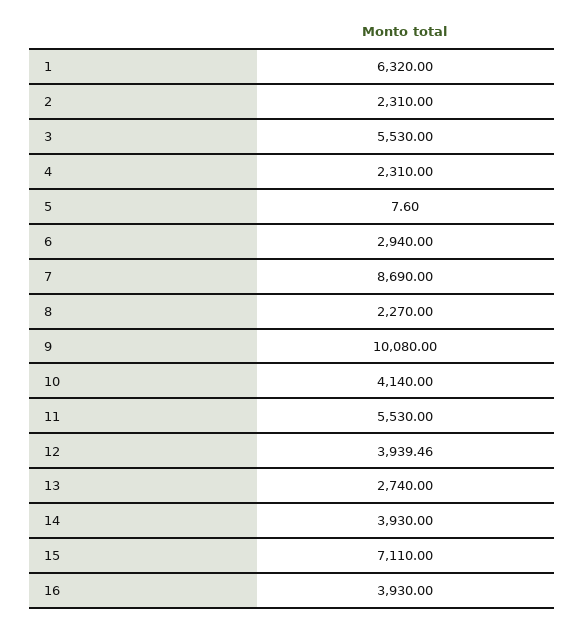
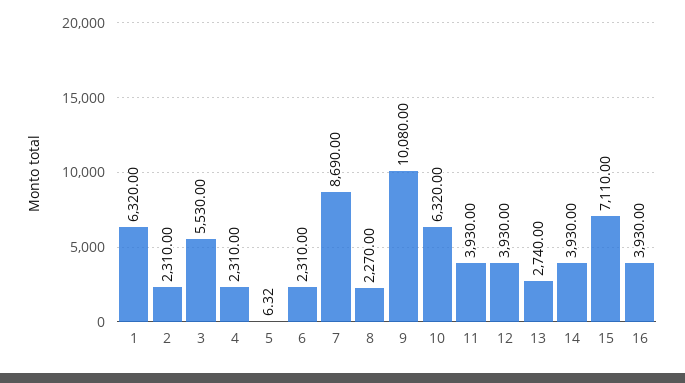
  {
    "1": 6320,
    "2": 2310,
    "3": 5530,
    "4": 2310,
-   "5": 7.6,
+   "5": 6.32,
-   "6": 2940,
+   "6": 2310,
    "7": 8690,
    "8": 2270,
    "9": 10080,
-   "10": 4140,
+   "10": 6320,
-   "11": 5530,
+   "11": 3930,
-   "12": 3939.46,
+   "12": 3930,
    "13": 2740,
    "14": 3930,
    "15": 7110,
    "16": 3930
  }

